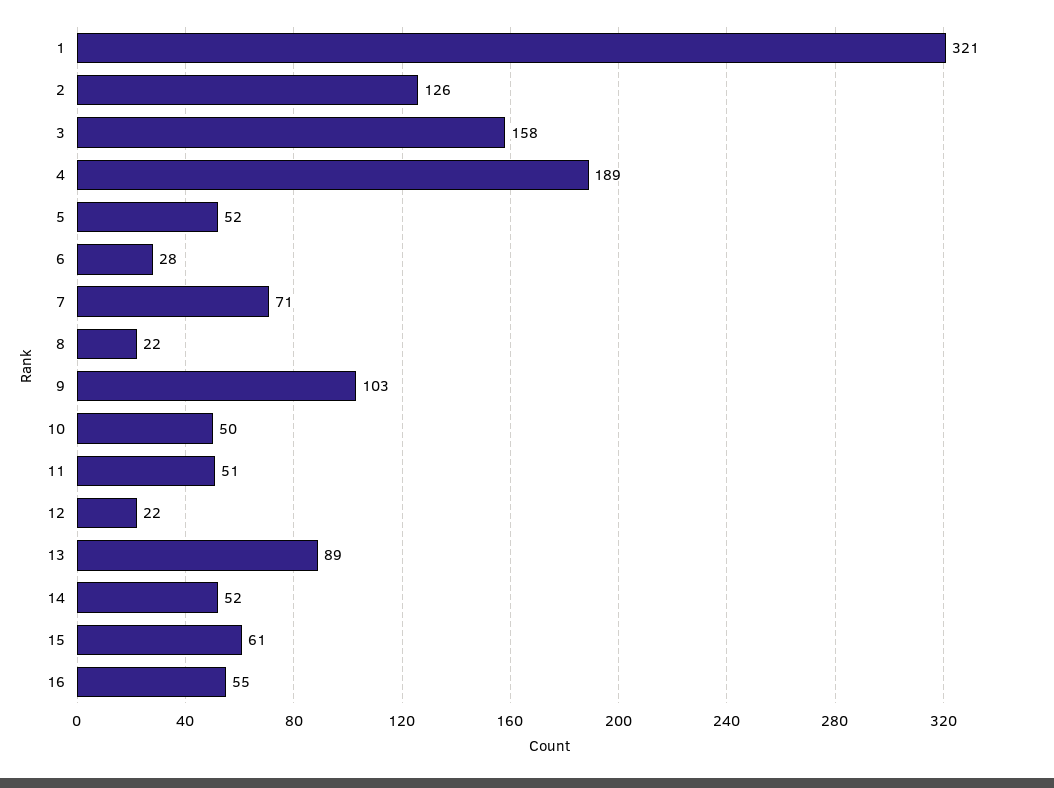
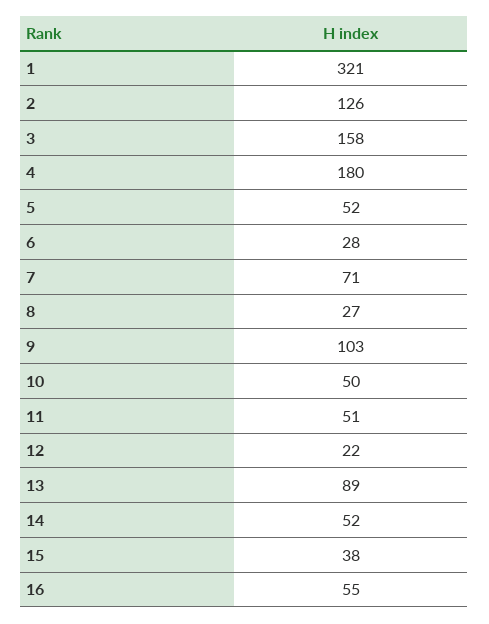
  {
    "1": 321,
    "2": 126,
    "3": 158,
-   "4": 189,
+   "4": 180,
    "5": 52,
    "6": 28,
    "7": 71,
-   "8": 22,
+   "8": 27,
    "9": 103,
    "10": 50,
    "11": 51,
    "12": 22,
    "13": 89,
    "14": 52,
-   "15": 61,
+   "15": 38,
    "16": 55
  }

